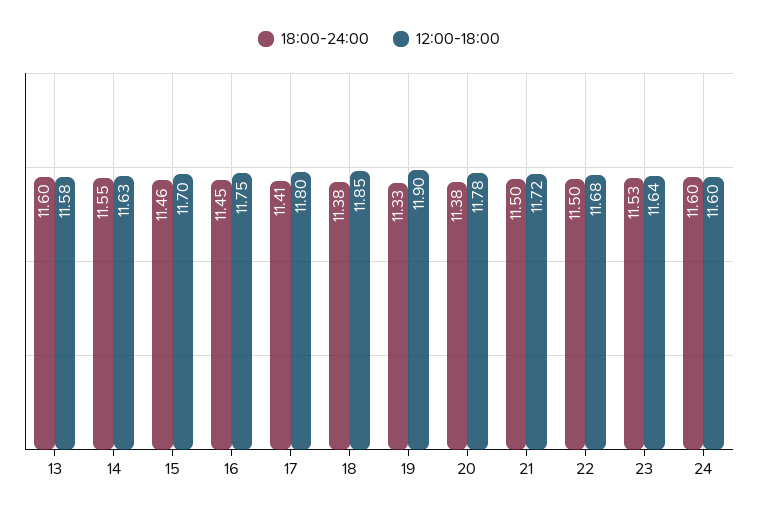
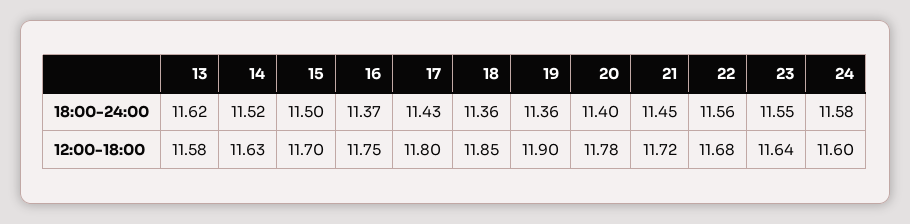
  {
    "18:00-24:00": {
-     "13": 11.6,
+     "13": 11.62,
-     "14": 11.55,
+     "14": 11.52,
-     "15": 11.46,
+     "15": 11.5,
-     "16": 11.45,
+     "16": 11.37,
-     "17": 11.41,
+     "17": 11.43,
-     "18": 11.38,
+     "18": 11.36,
-     "19": 11.33,
+     "19": 11.36,
-     "20": 11.38,
+     "20": 11.4,
-     "21": 11.5,
+     "21": 11.45,
-     "22": 11.5,
+     "22": 11.56,
-     "23": 11.53,
+     "23": 11.55,
-     "24": 11.6
+     "24": 11.58
    },
    "12:00-18:00": {
      "13": 11.58,
      "14": 11.63,
      "15": 11.7,
      "16": 11.75,
      "17": 11.8,
      "18": 11.85,
      "19": 11.9,
      "20": 11.78,
      "21": 11.72,
      "22": 11.68,
      "23": 11.64,
      "24": 11.6
    }
  }

